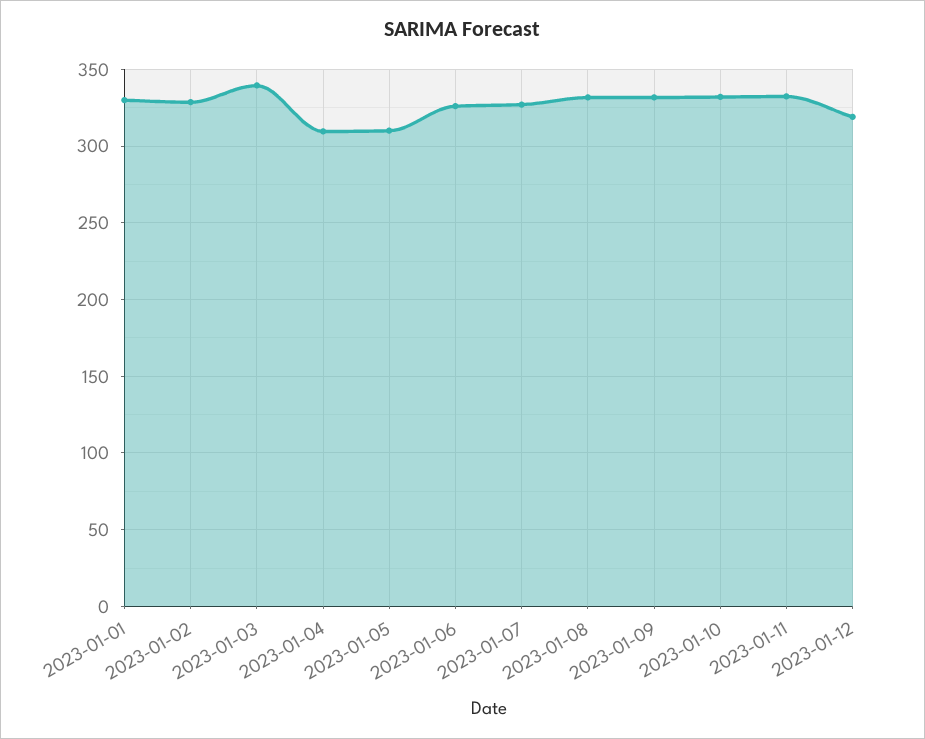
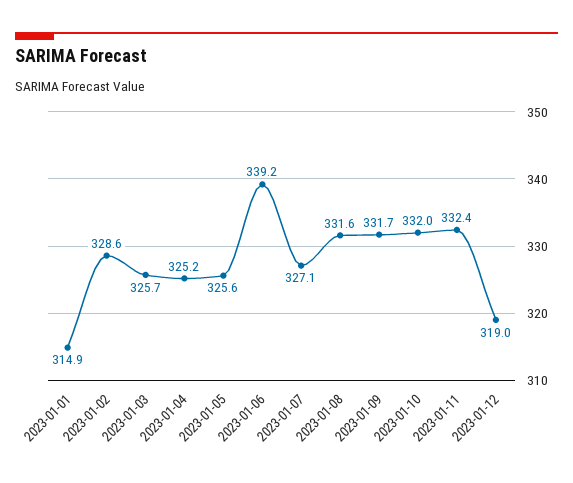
  {
-   "2023-01-01": 330,
+   "2023-01-01": 314.9,
    "2023-01-02": 328.6,
-   "2023-01-03": 340,
+   "2023-01-03": 325.7,
-   "2023-01-04": 310,
+   "2023-01-04": 325.2,
-   "2023-01-05": 310,
+   "2023-01-05": 325.6,
-   "2023-01-06": 325,
+   "2023-01-06": 339.2,
    "2023-01-07": 327.1,
    "2023-01-08": 331.6,
    "2023-01-09": 331.7,
    "2023-01-10": 332,
    "2023-01-11": 332.4,
    "2023-01-12": 319
  }

